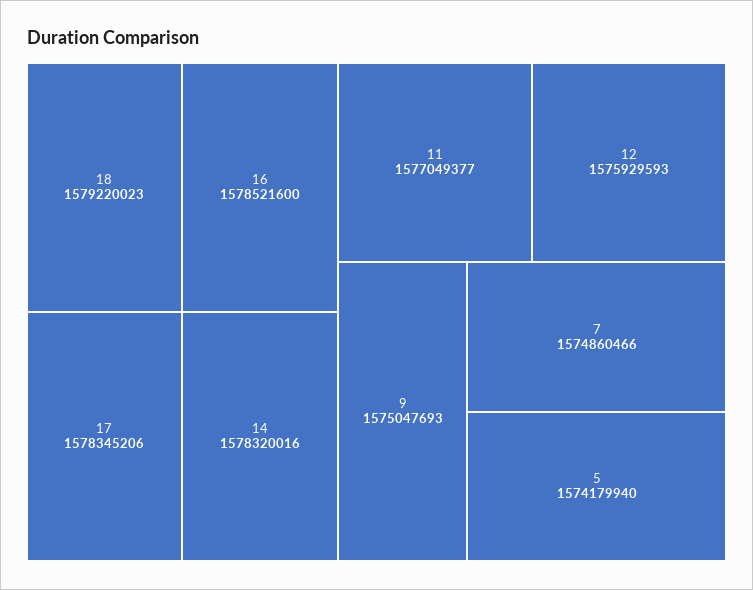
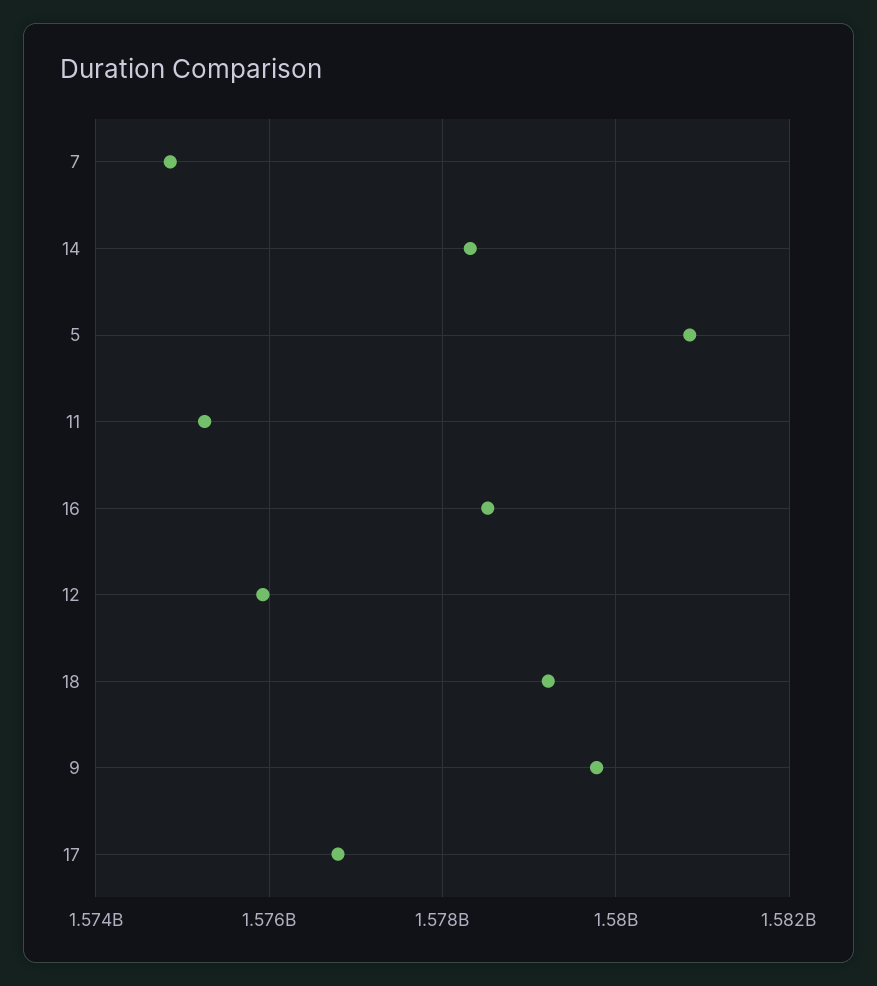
  {
    "18": 1579220023,
    "16": 1578521600,
-   "17": 1578345206,
+   "17": 1576800000,
    "14": 1578320016,
-   "11": 1577049377,
+   "11": 1575200000,
    "12": 1575929593,
-   "9": 1575047693,
+   "9": 1579800000,
    "7": 1574860466,
-   "5": 1574179940
+   "5": 1580800000
  }

